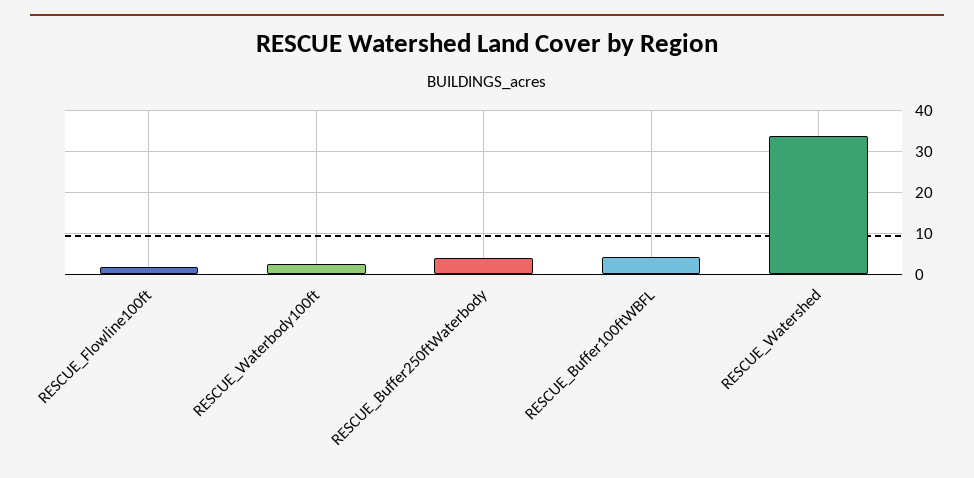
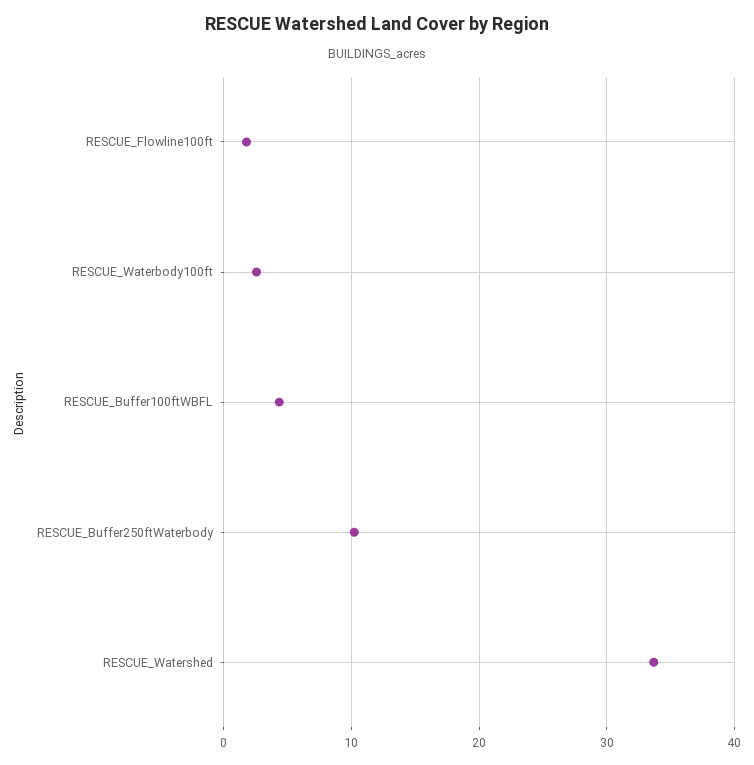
  {
    "RESCUE_Flowline100ft": 2,
    "RESCUE_Waterbody100ft": 3,
-   "RESCUE_Buffer250ftWaterbody": 4,
+   "RESCUE_Buffer250ftWaterbody": 10,
    "RESCUE_Buffer100ftWBFL": 4,
    "RESCUE_Watershed": 34
  }

